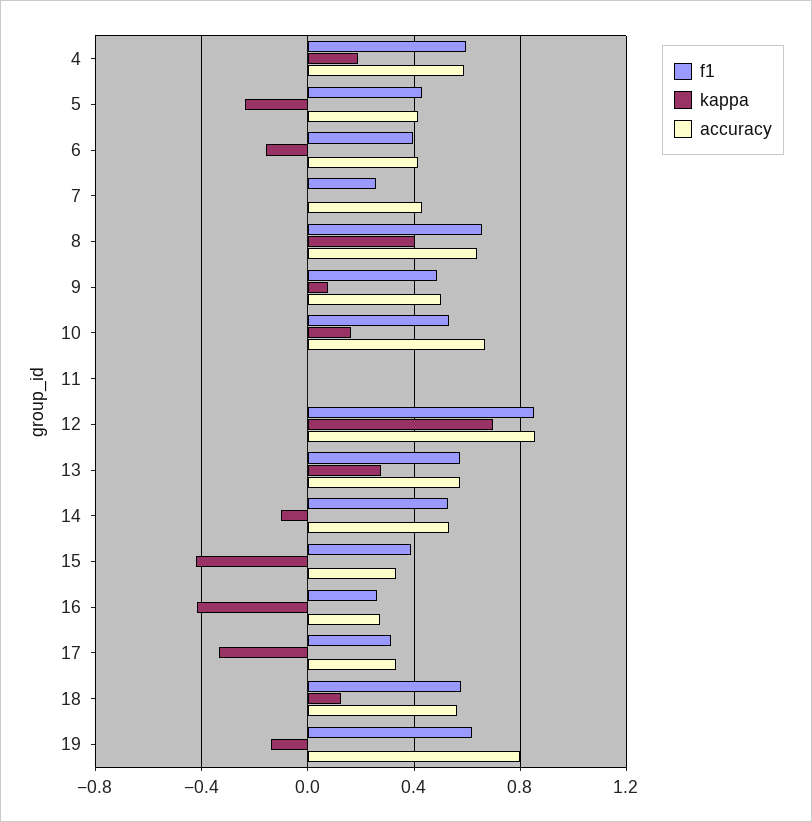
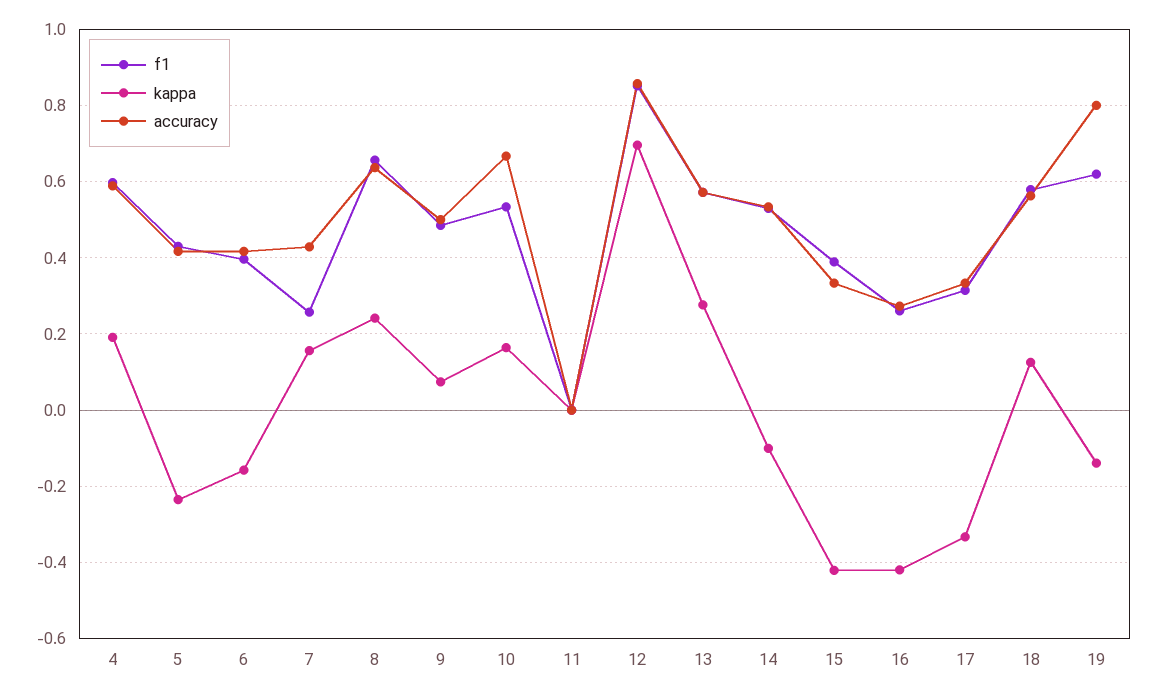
  {
    "f1": {
      "4": 0.6,
      "5": 0.42,
      "6": 0.4,
      "7": 0.26,
      "8": 0.66,
      "9": 0.48,
      "10": 0.54,
      "11": 0,
      "12": 0.86,
      "13": 0.58,
      "14": 0.52,
      "15": 0.38,
      "16": 0.26,
      "17": 0.32,
      "18": 0.58,
      "19": 0.62
    },
    "kappa": {
      "4": 0.2,
      "5": -0.24,
      "6": -0.16,
-     "7": 0,
+     "7": 0.16,
-     "8": 0.4,
+     "8": 0.24,
      "9": 0.08,
      "10": 0.16,
      "11": 0,
      "12": 0.7,
      "13": 0.28,
      "14": -0.1,
      "15": -0.42,
      "16": -0.42,
      "17": -0.34,
      "18": 0.12,
      "19": -0.14
    },
    "accuracy": {
      "4": 0.58,
      "5": 0.42,
      "6": 0.42,
      "7": 0.42,
      "8": 0.64,
      "9": 0.5,
      "10": 0.66,
      "11": 0,
      "12": 0.86,
      "13": 0.58,
      "14": 0.54,
      "15": 0.34,
      "16": 0.28,
      "17": 0.34,
      "18": 0.56,
      "19": 0.8
    }
  }

